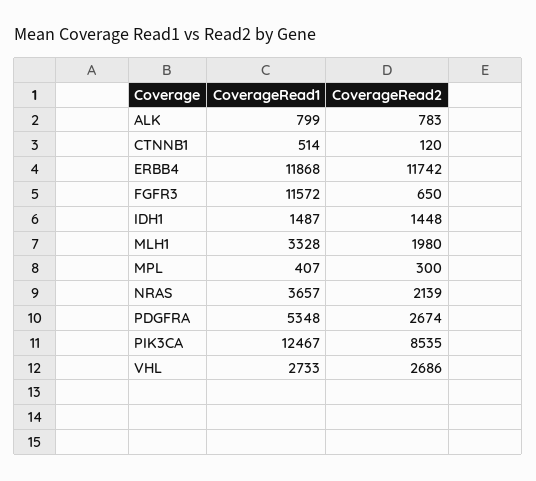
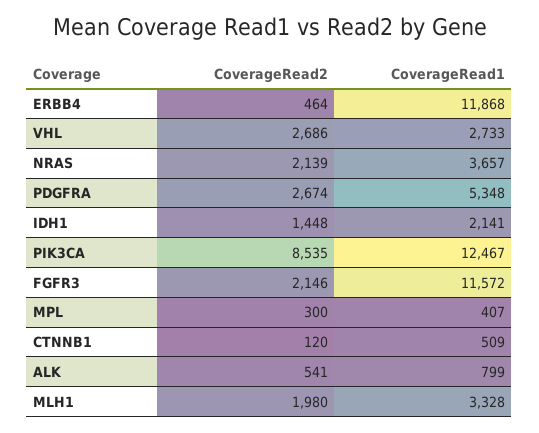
  {
    "CoverageRead1": {
      "ALK": 799,
-     "CTNNB1": 514,
+     "CTNNB1": 509,
      "ERBB4": 11868,
      "FGFR3": 11572,
-     "IDH1": 1487,
+     "IDH1": 2141,
      "MLH1": 3328,
      "MPL": 407,
      "NRAS": 3657,
      "PDGFRA": 5348,
      "PIK3CA": 12467,
      "VHL": 2733
    },
    "CoverageRead2": {
-     "ALK": 783,
+     "ALK": 541,
      "CTNNB1": 120,
-     "ERBB4": 11742,
+     "ERBB4": 464,
-     "FGFR3": 650,
+     "FGFR3": 2146,
      "IDH1": 1448,
      "MLH1": 1980,
      "MPL": 300,
      "NRAS": 2139,
      "PDGFRA": 2674,
      "PIK3CA": 8535,
      "VHL": 2686
    }
  }

